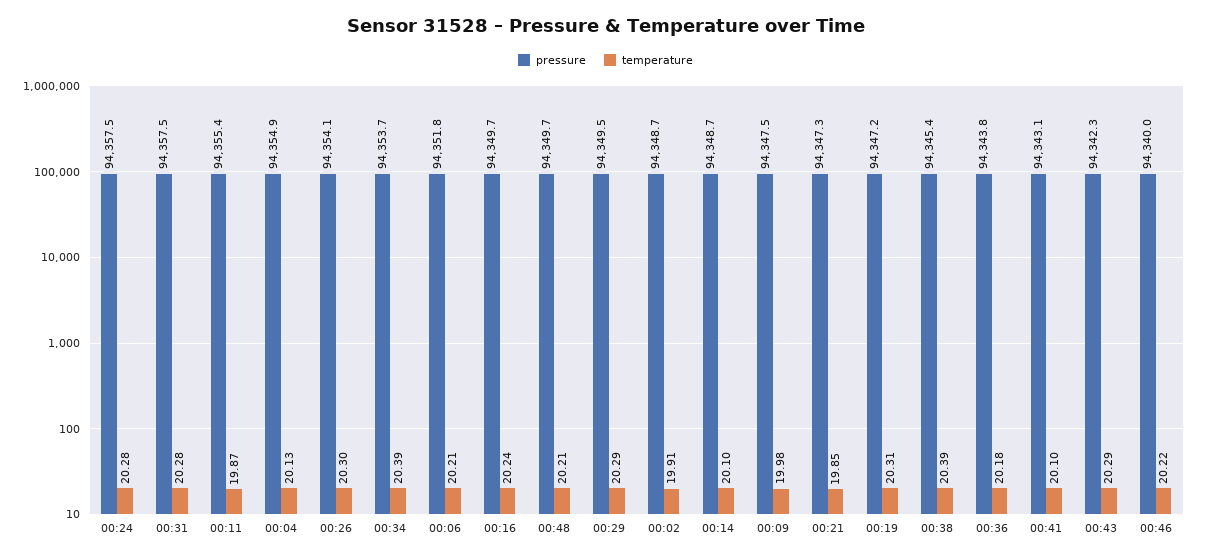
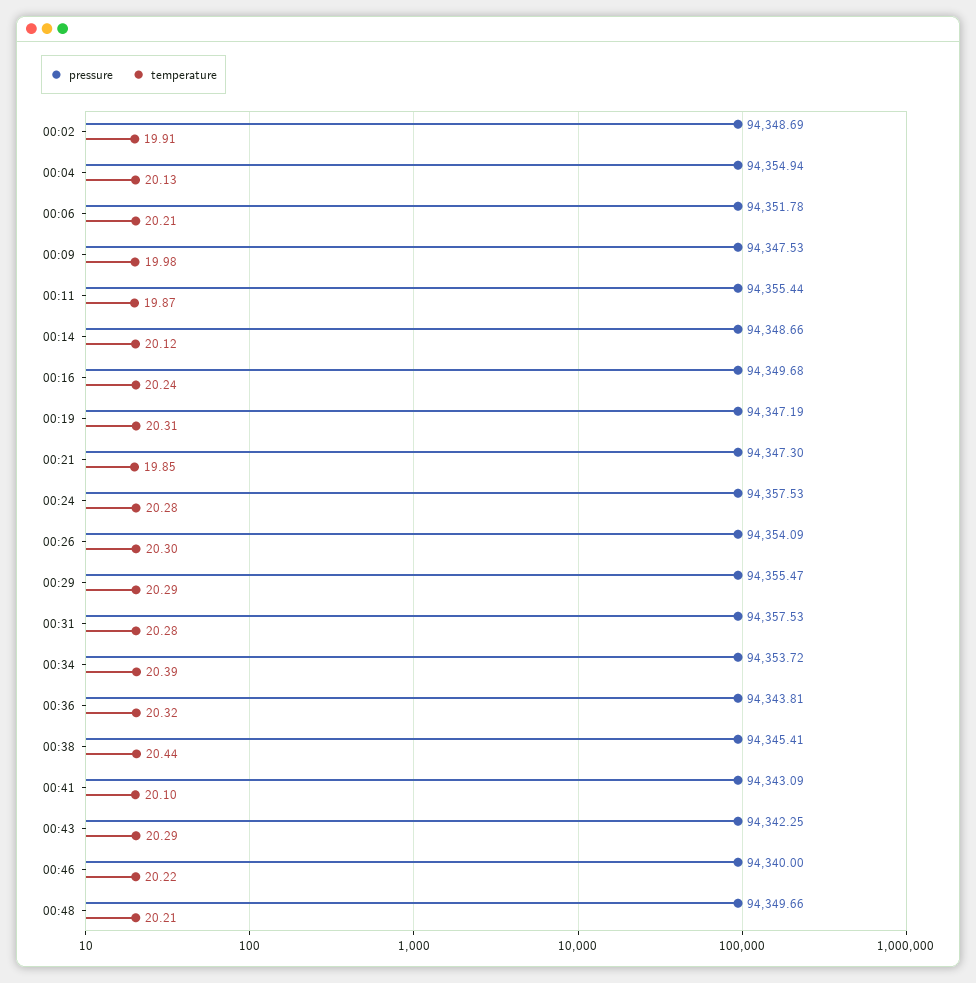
  {
    "pressure": {
      "00:24": 94357.53,
      "00:31": 94357.53,
      "00:11": 94355.44,
      "00:04": 94354.94,
      "00:26": 94354.09,
      "00:34": 94353.72,
      "00:06": 94351.78,
      "00:16": 94349.68,
      "00:48": 94349.66,
-     "00:29": 94349.5,
+     "00:29": 94355.47,
      "00:02": 94348.69,
      "00:14": 94348.66,
      "00:09": 94347.53,
      "00:21": 94347.3,
      "00:19": 94347.19,
      "00:38": 94345.41,
      "00:36": 94343.81,
      "00:41": 94343.09,
      "00:43": 94342.25,
      "00:46": 94340
    },
    "temperature": {
      "00:24": 20.28,
      "00:31": 20.28,
      "00:11": 19.87,
      "00:04": 20.13,
      "00:26": 20.3,
      "00:34": 20.39,
      "00:06": 20.21,
      "00:16": 20.24,
      "00:48": 20.21,
      "00:29": 20.29,
      "00:02": 19.91,
-     "00:14": 20.1,
+     "00:14": 20.12,
      "00:09": 19.98,
      "00:21": 19.85,
      "00:19": 20.31,
-     "00:38": 20.39,
+     "00:38": 20.44,
-     "00:36": 20.18,
+     "00:36": 20.32,
      "00:41": 20.1,
      "00:43": 20.29,
      "00:46": 20.22
    }
  }

